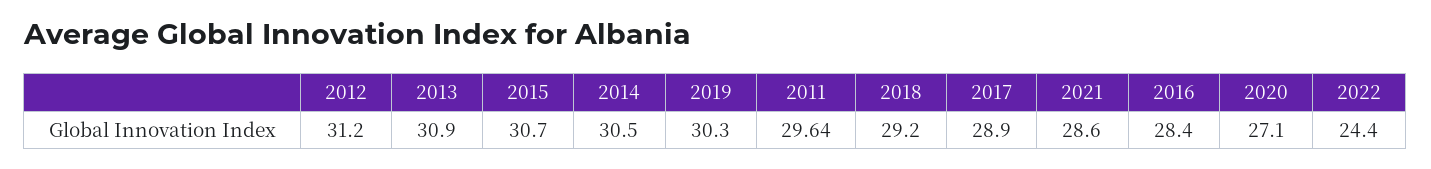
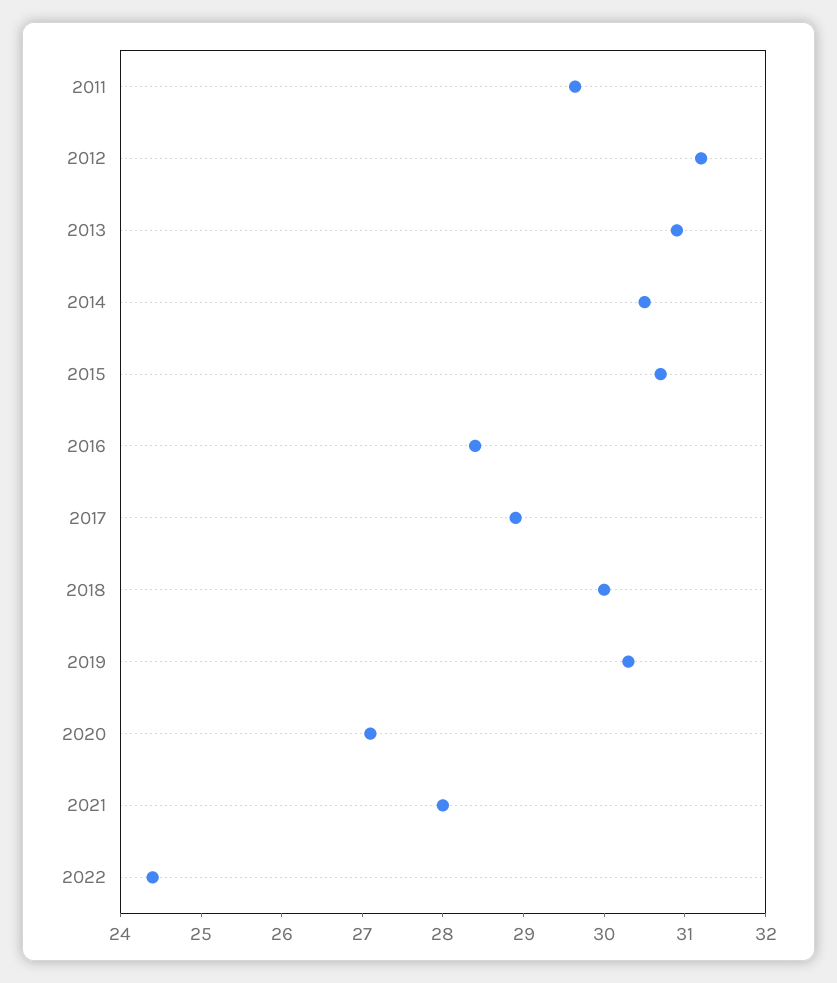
  {
    "2012": 31.2,
    "2013": 30.9,
    "2015": 30.7,
    "2014": 30.5,
    "2019": 30.3,
    "2011": 29.64,
-   "2018": 29.2,
+   "2018": 30,
    "2017": 28.9,
-   "2021": 28.6,
+   "2021": 28,
    "2016": 28.4,
    "2020": 27.1,
    "2022": 24.4
  }

